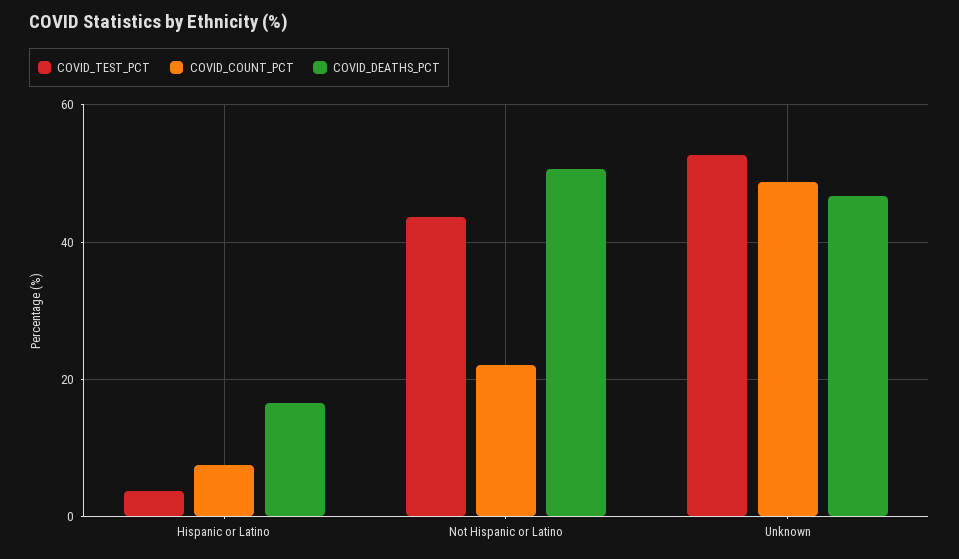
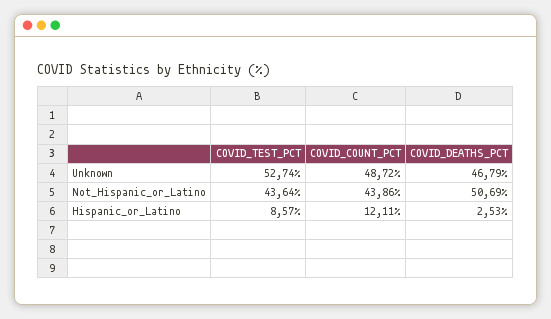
  {
    "COVID_TEST_PCT": {
-     "Hispanic or Latino": 4,
+     "Hispanic or Latino": 8.57,
      "Not Hispanic or Latino": 43.64,
      "Unknown": 52.74
    },
    "COVID_COUNT_PCT": {
-     "Hispanic or Latino": 8,
+     "Hispanic or Latino": 12.11,
-     "Not Hispanic or Latino": 22,
+     "Not Hispanic or Latino": 43.86,
      "Unknown": 48.72
    },
    "COVID_DEATHS_PCT": {
-     "Hispanic or Latino": 16,
+     "Hispanic or Latino": 2.53,
      "Not Hispanic or Latino": 50.69,
      "Unknown": 46.79
    }
  }

